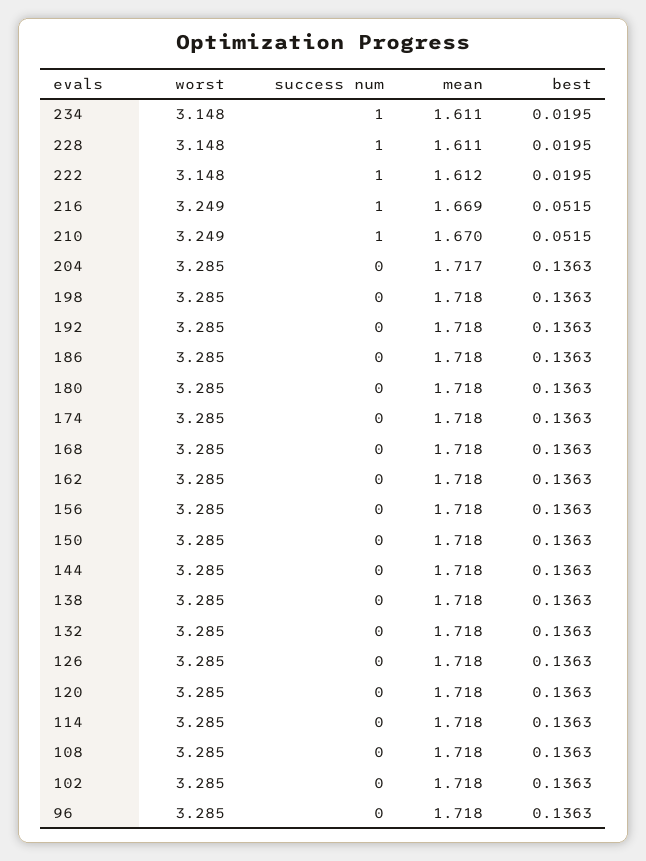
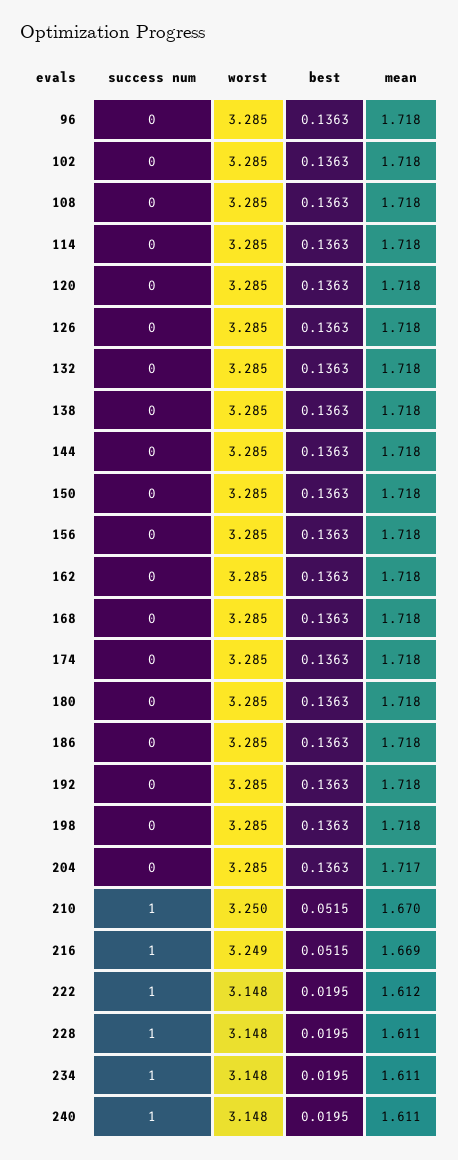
  {
    "worst": {
      "234": 3.148,
      "228": 3.148,
      "222": 3.148,
      "216": 3.249,
-     "210": 3.249,
+     "210": 3.25,
      "204": 3.285,
      "198": 3.285,
      "192": 3.285,
      "186": 3.285,
      "180": 3.285,
      "174": 3.285,
      "168": 3.285,
      "162": 3.285,
      "156": 3.285,
      "150": 3.285,
      "144": 3.285,
      "138": 3.285,
      "132": 3.285,
      "126": 3.285,
      "120": 3.285,
      "114": 3.285,
      "108": 3.285,
      "102": 3.285,
-     "96": 3.285
+     "96": 3.285,
+     "240": 3.148
    },
    "success num": {
      "234": 1,
      "228": 1,
      "222": 1,
      "216": 1,
      "210": 1,
      "204": 0,
      "198": 0,
      "192": 0,
      "186": 0,
      "180": 0,
      "174": 0,
      "168": 0,
      "162": 0,
      "156": 0,
      "150": 0,
      "144": 0,
      "138": 0,
      "132": 0,
      "126": 0,
      "120": 0,
      "114": 0,
      "108": 0,
      "102": 0,
-     "96": 0
+     "96": 0,
+     "240": 1
    },
    "mean": {
      "234": 1.611,
      "228": 1.611,
      "222": 1.612,
      "216": 1.669,
      "210": 1.67,
      "204": 1.717,
      "198": 1.718,
      "192": 1.718,
      "186": 1.718,
      "180": 1.718,
      "174": 1.718,
      "168": 1.718,
      "162": 1.718,
      "156": 1.718,
      "150": 1.718,
      "144": 1.718,
      "138": 1.718,
      "132": 1.718,
      "126": 1.718,
      "120": 1.718,
      "114": 1.718,
      "108": 1.718,
      "102": 1.718,
-     "96": 1.718
+     "96": 1.718,
+     "240": 1.611
    },
    "best": {
      "234": 0.0195,
      "228": 0.0195,
      "222": 0.0195,
      "216": 0.0515,
      "210": 0.0515,
      "204": 0.1363,
      "198": 0.1363,
      "192": 0.1363,
      "186": 0.1363,
      "180": 0.1363,
      "174": 0.1363,
      "168": 0.1363,
      "162": 0.1363,
      "156": 0.1363,
      "150": 0.1363,
      "144": 0.1363,
      "138": 0.1363,
      "132": 0.1363,
      "126": 0.1363,
      "120": 0.1363,
      "114": 0.1363,
      "108": 0.1363,
      "102": 0.1363,
-     "96": 0.1363
+     "96": 0.1363,
+     "240": 0.0195
    }
  }

